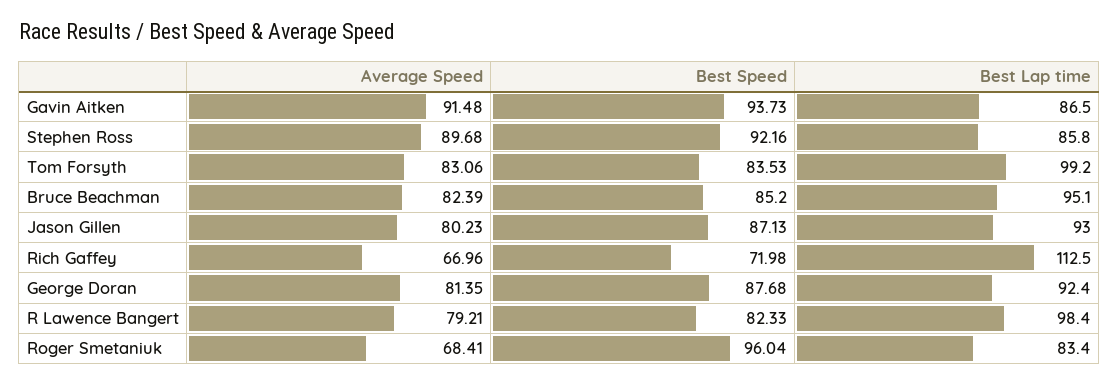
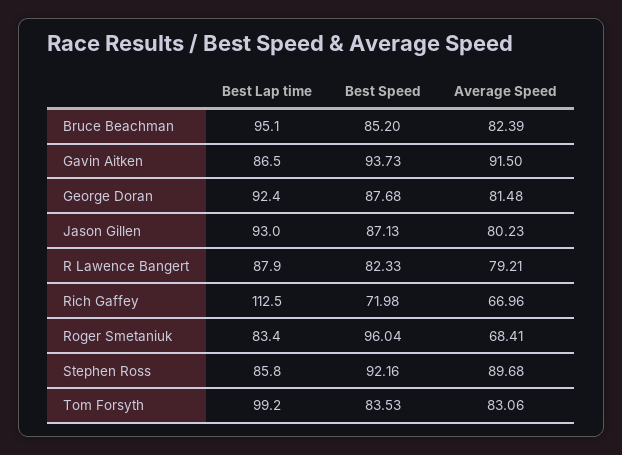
  {
    "Average Speed": {
-     "Gavin Aitken": 91.48,
+     "Gavin Aitken": 91.5,
      "Stephen Ross": 89.68,
      "Tom Forsyth": 83.06,
      "Bruce Beachman": 82.39,
      "Jason Gillen": 80.23,
      "Rich Gaffey": 66.96,
-     "George Doran": 81.35,
+     "George Doran": 81.48,
      "R Lawence Bangert": 79.21,
      "Roger Smetaniuk": 68.41
    },
    "Best Speed": {
      "Gavin Aitken": 93.73,
      "Stephen Ross": 92.16,
      "Tom Forsyth": 83.53,
      "Bruce Beachman": 85.2,
      "Jason Gillen": 87.13,
      "Rich Gaffey": 71.98,
      "George Doran": 87.68,
      "R Lawence Bangert": 82.33,
      "Roger Smetaniuk": 96.04
    },
    "Best Lap time": {
      "Gavin Aitken": 86.5,
      "Stephen Ross": 85.8,
      "Tom Forsyth": 99.2,
      "Bruce Beachman": 95.1,
      "Jason Gillen": 93,
      "Rich Gaffey": 112.5,
      "George Doran": 92.4,
-     "R Lawence Bangert": 98.4,
+     "R Lawence Bangert": 87.9,
      "Roger Smetaniuk": 83.4
    }
  }

